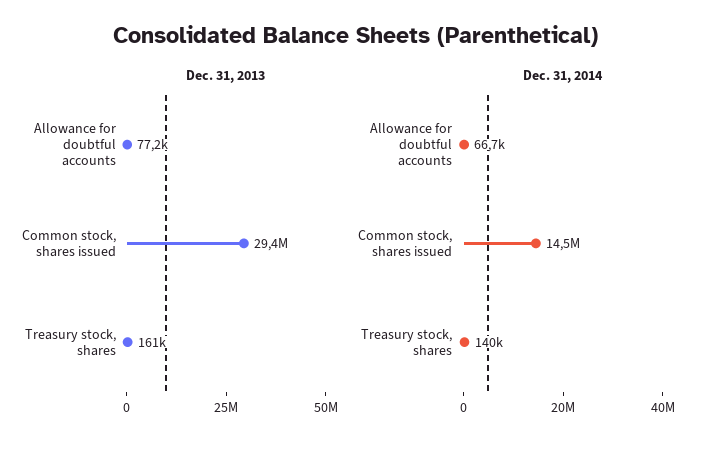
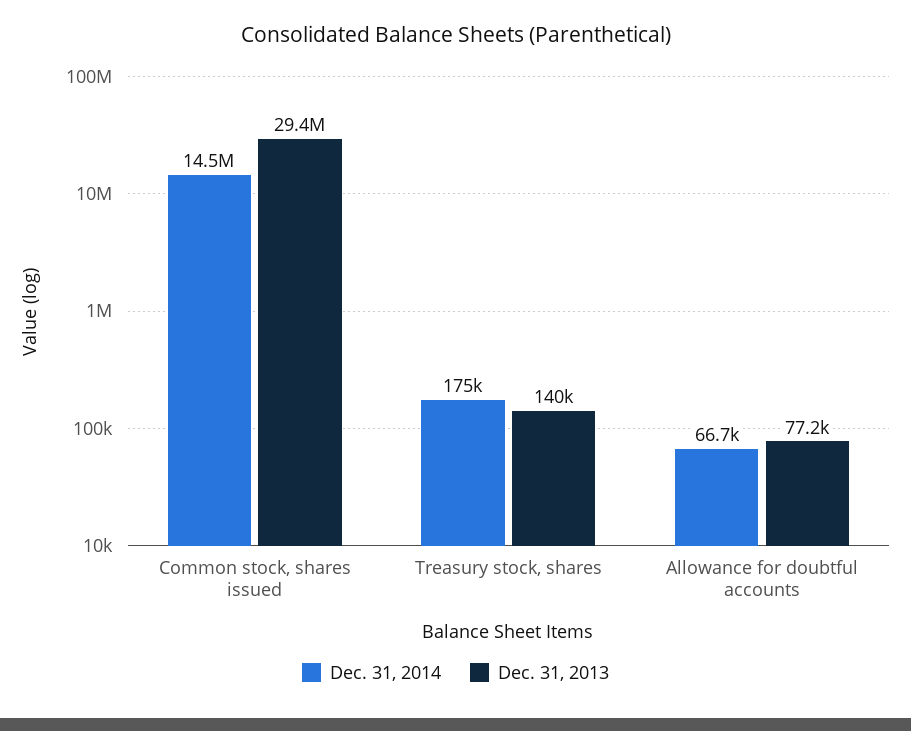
  {
    "Dec. 31, 2013": {
      "Allowance for doubtful accounts": 77200,
      "Common stock, shares issued": 29400000,
-     "Treasury stock, shares": 161000
+     "Treasury stock, shares": 140000
    },
    "Dec. 31, 2014": {
      "Allowance for doubtful accounts": 66700,
      "Common stock, shares issued": 14500000,
-     "Treasury stock, shares": 140000
+     "Treasury stock, shares": 175000
    }
  }

